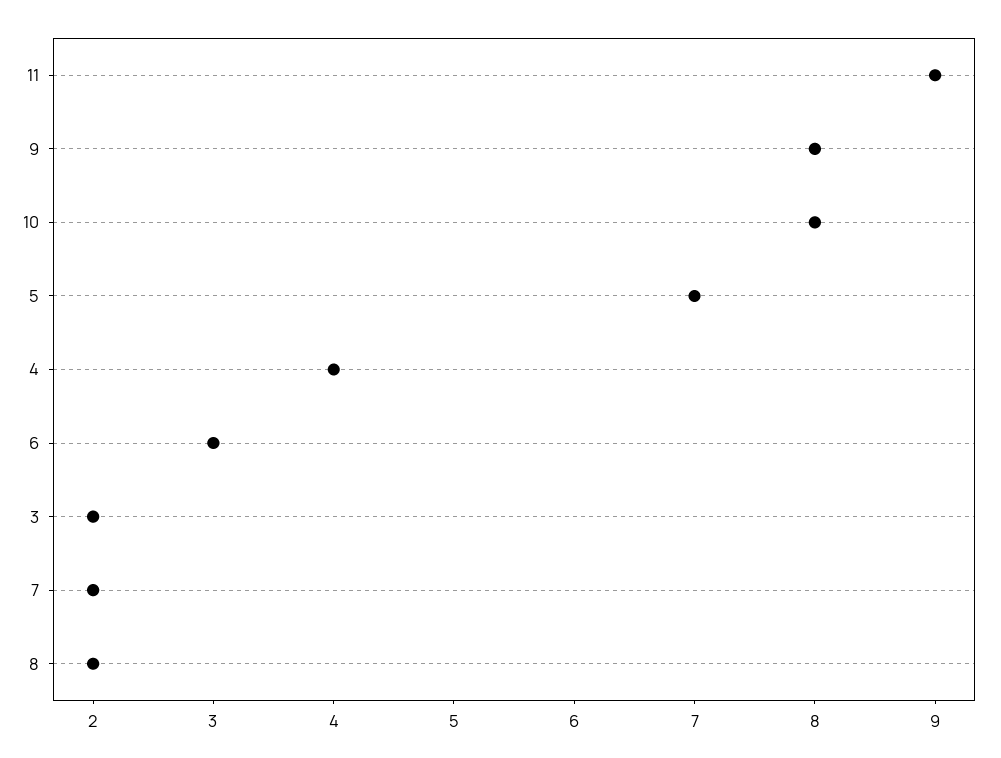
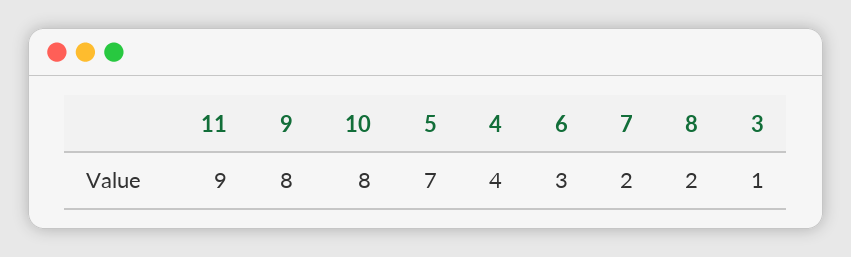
  {
    "11": 9,
    "9": 8,
    "10": 8,
    "5": 7,
    "4": 4,
    "6": 3,
-   "3": 2,
+   "3": 1,
    "7": 2,
    "8": 2
  }

